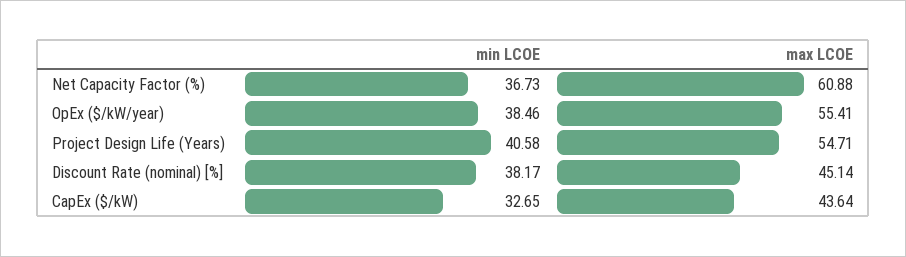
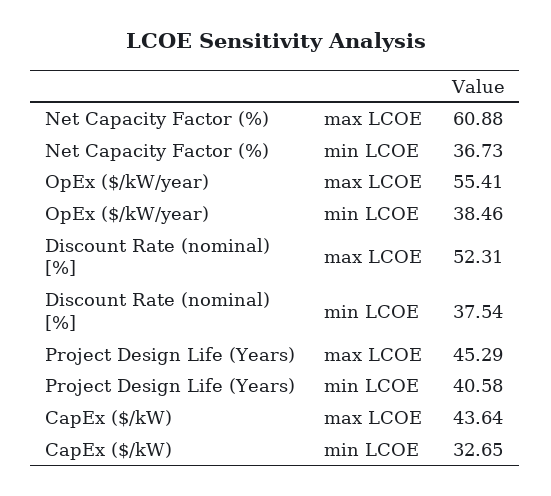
  {
    "min LCOE": {
      "Net Capacity Factor (%)": 36.73,
      "OpEx ($/kW/year)": 38.46,
      "Project Design Life (Years)": 40.58,
-     "Discount Rate (nominal) [%]": 38.17,
+     "Discount Rate (nominal) [%]": 37.54,
      "CapEx ($/kW)": 32.65
    },
    "max LCOE": {
      "Net Capacity Factor (%)": 60.88,
      "OpEx ($/kW/year)": 55.41,
-     "Project Design Life (Years)": 54.71,
+     "Project Design Life (Years)": 45.29,
-     "Discount Rate (nominal) [%]": 45.14,
+     "Discount Rate (nominal) [%]": 52.31,
      "CapEx ($/kW)": 43.64
    }
  }

